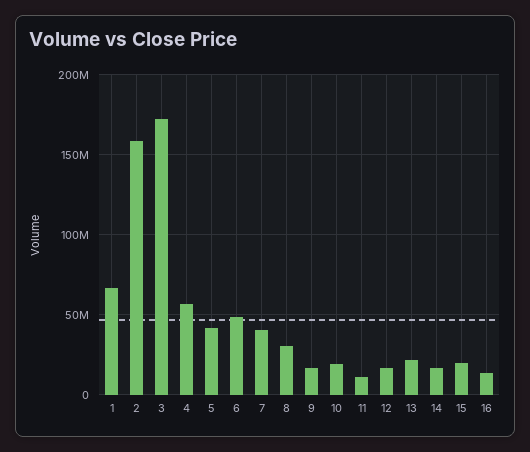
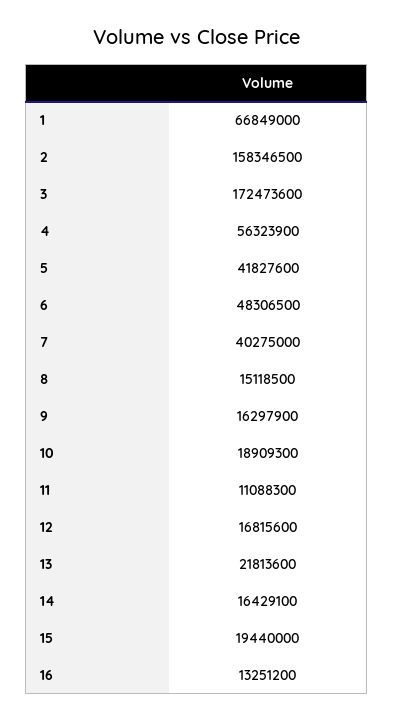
  {
    "1": 66849000,
    "2": 158346500,
    "3": 172473600,
    "4": 56323900,
    "5": 41827600,
    "6": 48306500,
    "7": 40275000,
-   "8": 30000000,
+   "8": 15118500,
    "9": 16297900,
    "10": 18909300,
    "11": 11088300,
    "12": 16815600,
    "13": 21813600,
    "14": 16429100,
    "15": 19440000,
    "16": 13251200
  }

